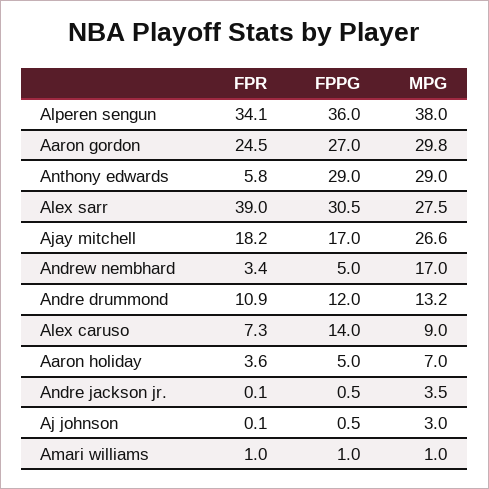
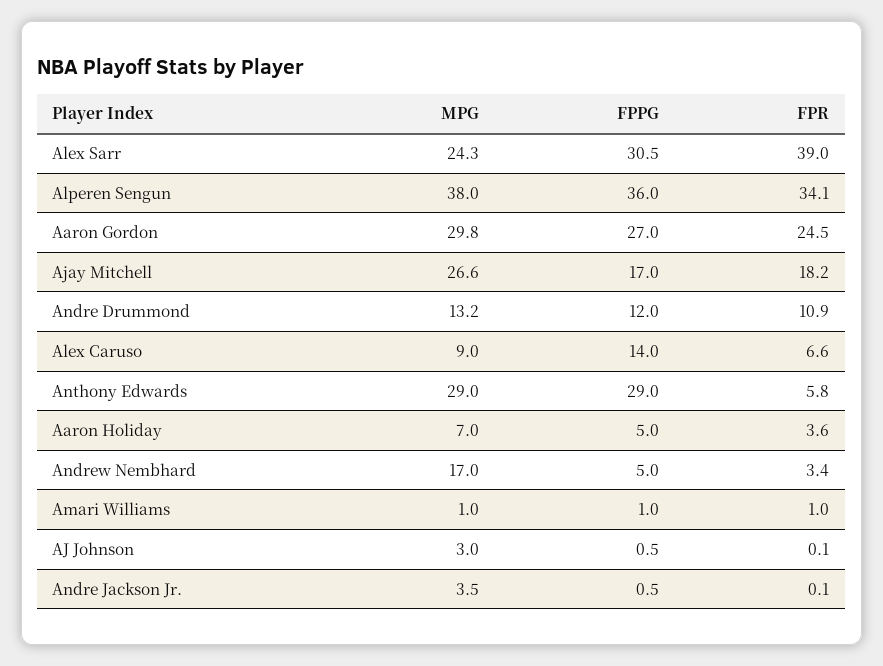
  {
    "FPR": {
      "Alperen sengun": 34.1,
      "Aaron gordon": 24.5,
      "Anthony edwards": 5.8,
      "Alex sarr": 39,
      "Ajay mitchell": 18.2,
      "Andrew nembhard": 3.4,
      "Andre drummond": 10.9,
-     "Alex caruso": 7.3,
+     "Alex caruso": 6.6,
      "Aaron holiday": 3.6,
      "Andre jackson jr.": 0.1,
      "Aj johnson": 0.1,
      "Amari williams": 1
    },
    "FPPG": {
      "Alperen sengun": 36,
      "Aaron gordon": 27,
      "Anthony edwards": 29,
      "Alex sarr": 30.5,
      "Ajay mitchell": 17,
      "Andrew nembhard": 5,
      "Andre drummond": 12,
      "Alex caruso": 14,
      "Aaron holiday": 5,
      "Andre jackson jr.": 0.5,
      "Aj johnson": 0.5,
      "Amari williams": 1
    },
    "MPG": {
      "Alperen sengun": 38,
      "Aaron gordon": 29.8,
      "Anthony edwards": 29,
-     "Alex sarr": 27.5,
+     "Alex sarr": 24.3,
      "Ajay mitchell": 26.6,
      "Andrew nembhard": 17,
      "Andre drummond": 13.2,
      "Alex caruso": 9,
      "Aaron holiday": 7,
      "Andre jackson jr.": 3.5,
      "Aj johnson": 3,
      "Amari williams": 1
    }
  }

